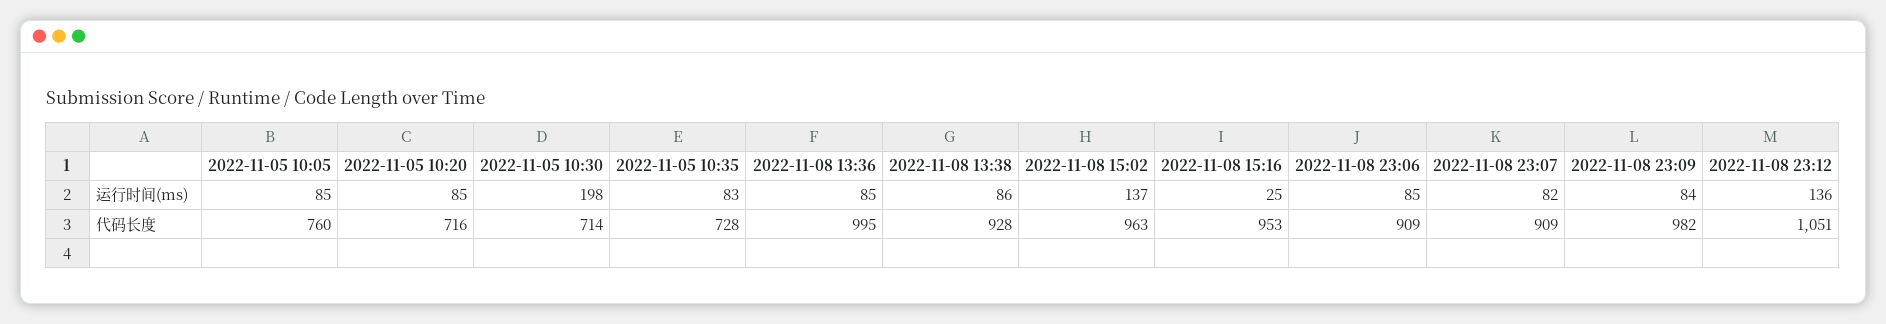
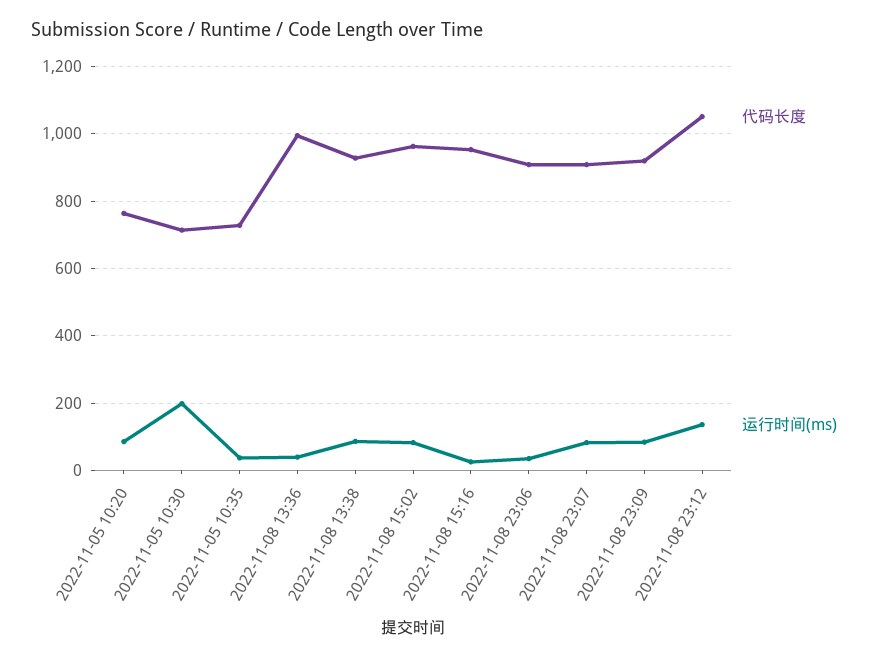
  {
    "运行时间(ms)": {
-     "2022-11-05 10:05": 85,
      "2022-11-05 10:20": 85,
      "2022-11-05 10:30": 198,
-     "2022-11-05 10:35": 83,
+     "2022-11-05 10:35": 40,
-     "2022-11-08 13:36": 85,
+     "2022-11-08 13:36": 40,
      "2022-11-08 13:38": 86,
-     "2022-11-08 15:02": 137,
+     "2022-11-08 15:02": 80,
      "2022-11-08 15:16": 25,
-     "2022-11-08 23:06": 85,
+     "2022-11-08 23:06": 40,
      "2022-11-08 23:07": 82,
      "2022-11-08 23:09": 84,
      "2022-11-08 23:12": 136
    },
    "代码长度": {
-     "2022-11-05 10:05": 760,
-     "2022-11-05 10:20": 716,
+     "2022-11-05 10:20": 760,
      "2022-11-05 10:30": 714,
      "2022-11-05 10:35": 728,
      "2022-11-08 13:36": 995,
      "2022-11-08 13:38": 928,
      "2022-11-08 15:02": 963,
      "2022-11-08 15:16": 953,
      "2022-11-08 23:06": 909,
      "2022-11-08 23:07": 909,
-     "2022-11-08 23:09": 982,
+     "2022-11-08 23:09": 920,
      "2022-11-08 23:12": 1051
    }
  }

